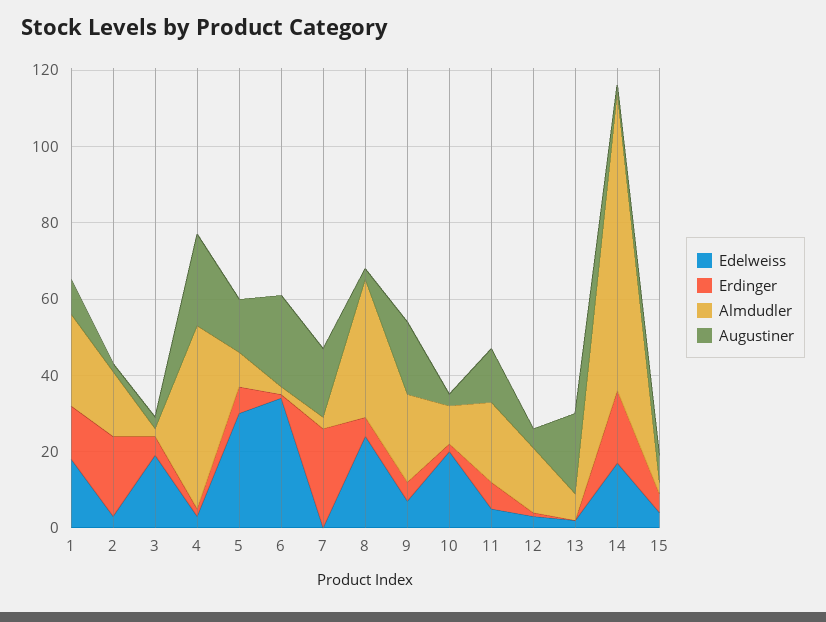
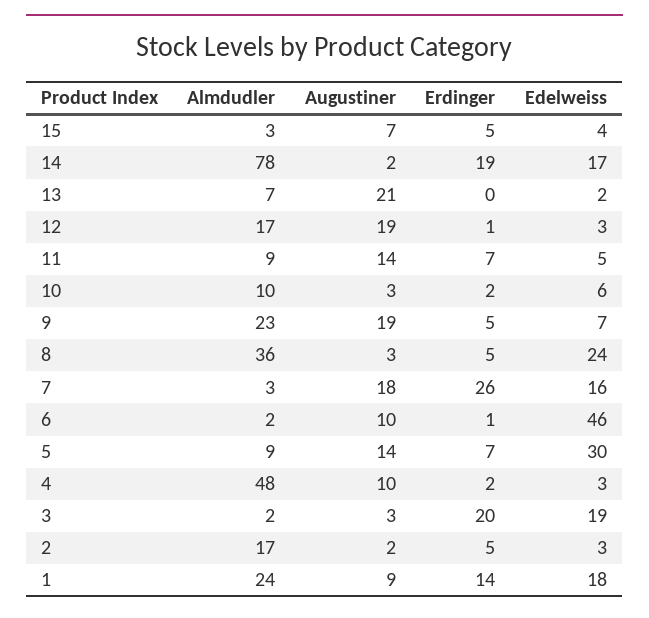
  {
    "Edelweiss": {
      "1": 18,
      "2": 3,
      "3": 19,
      "4": 3,
      "5": 30,
-     "6": 35,
+     "6": 46,
-     "7": 0,
+     "7": 16,
      "8": 24,
      "9": 7,
-     "10": 20,
+     "10": 6,
      "11": 5,
      "12": 3,
      "13": 2,
      "14": 17,
      "15": 4
    },
    "Erdinger": {
      "1": 14,
-     "2": 20,
+     "2": 5,
-     "3": 5,
+     "3": 20,
      "4": 2,
      "5": 7,
      "6": 1,
      "7": 26,
      "8": 5,
      "9": 5,
      "10": 2,
      "11": 7,
      "12": 1,
      "13": 0,
      "14": 19,
      "15": 5
    },
    "Almdudler": {
      "1": 24,
      "2": 17,
      "3": 2,
      "4": 48,
      "5": 9,
      "6": 2,
      "7": 3,
      "8": 36,
      "9": 23,
      "10": 10,
-     "11": 20,
+     "11": 9,
      "12": 17,
      "13": 7,
      "14": 78,
      "15": 3
    },
    "Augustiner": {
      "1": 9,
      "2": 2,
      "3": 3,
-     "4": 25,
+     "4": 10,
      "5": 14,
-     "6": 25,
+     "6": 10,
      "7": 18,
      "8": 3,
      "9": 19,
      "10": 3,
      "11": 14,
-     "12": 5,
+     "12": 19,
      "13": 21,
      "14": 2,
      "15": 7
    }
  }

